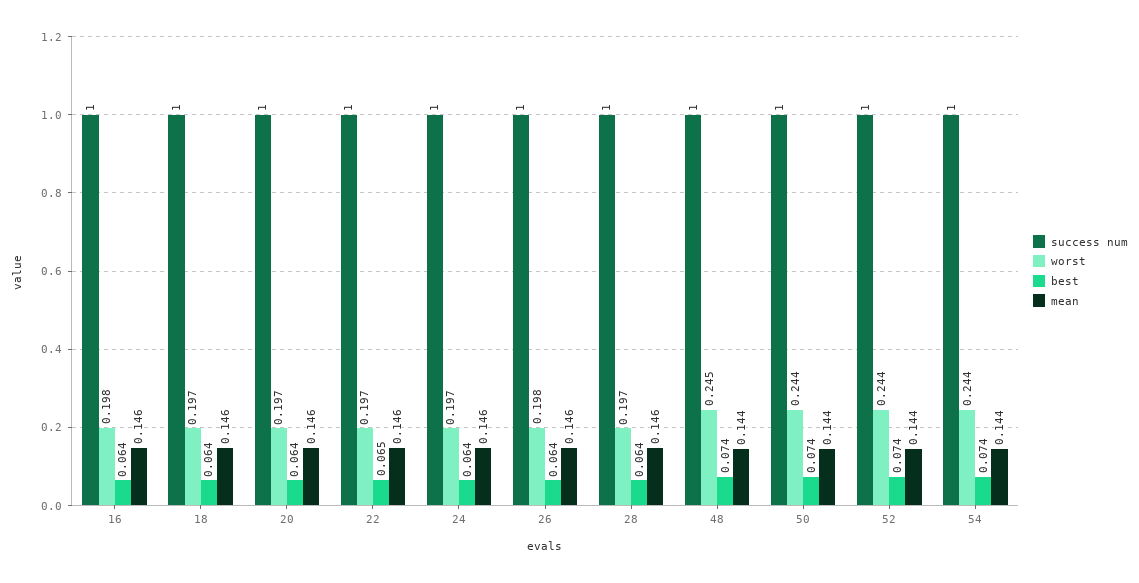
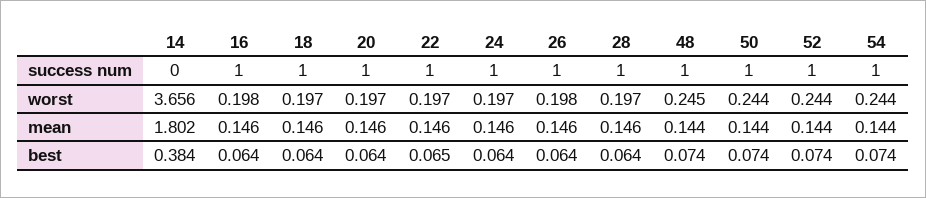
  {
    "success num": {
      "16": 1,
      "18": 1,
      "20": 1,
      "22": 1,
      "24": 1,
      "26": 1,
      "28": 1,
      "48": 1,
      "50": 1,
      "52": 1,
-     "54": 1
+     "54": 1,
+     "14": 0
    },
    "worst": {
      "16": 0.198,
      "18": 0.197,
      "20": 0.197,
      "22": 0.197,
      "24": 0.197,
      "26": 0.198,
      "28": 0.197,
      "48": 0.245,
      "50": 0.244,
      "52": 0.244,
-     "54": 0.244
+     "54": 0.244,
+     "14": 3.656
    },
    "best": {
      "16": 0.064,
      "18": 0.064,
      "20": 0.064,
      "22": 0.065,
      "24": 0.064,
      "26": 0.064,
      "28": 0.064,
      "48": 0.074,
      "50": 0.074,
      "52": 0.074,
-     "54": 0.074
+     "54": 0.074,
+     "14": 0.384
    },
    "mean": {
      "16": 0.146,
      "18": 0.146,
      "20": 0.146,
      "22": 0.146,
      "24": 0.146,
      "26": 0.146,
      "28": 0.146,
      "48": 0.144,
      "50": 0.144,
      "52": 0.144,
-     "54": 0.144
+     "54": 0.144,
+     "14": 1.802
    }
  }

